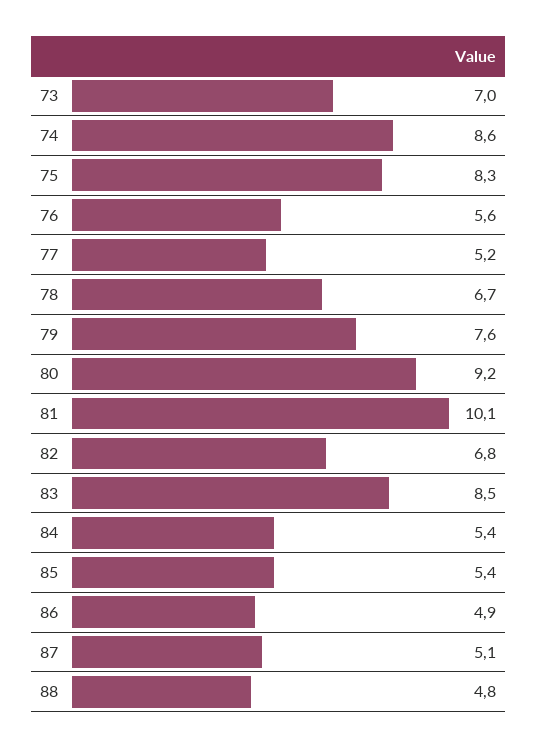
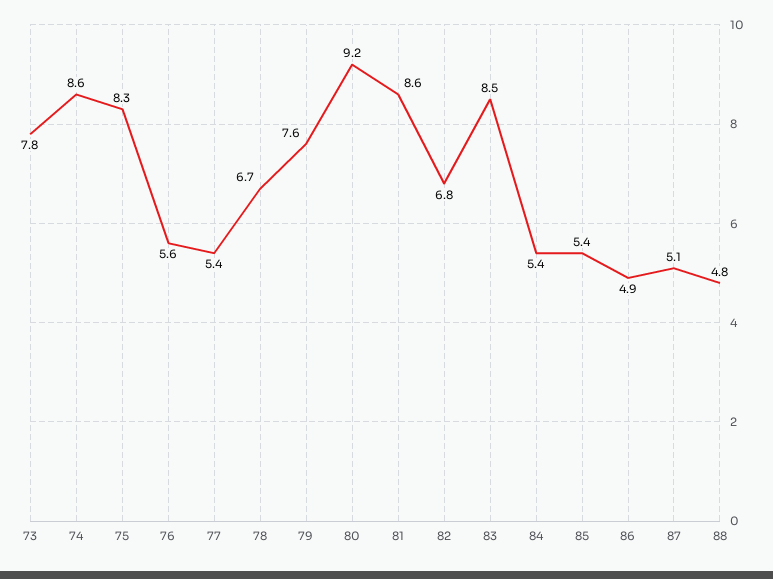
  {
-   "73": 7,
+   "73": 7.8,
    "74": 8.6,
    "75": 8.3,
    "76": 5.6,
-   "77": 5.2,
+   "77": 5.4,
    "78": 6.7,
    "79": 7.6,
    "80": 9.2,
-   "81": 10.1,
+   "81": 8.6,
    "82": 6.8,
    "83": 8.5,
    "84": 5.4,
    "85": 5.4,
    "86": 4.9,
    "87": 5.1,
    "88": 4.8
  }

